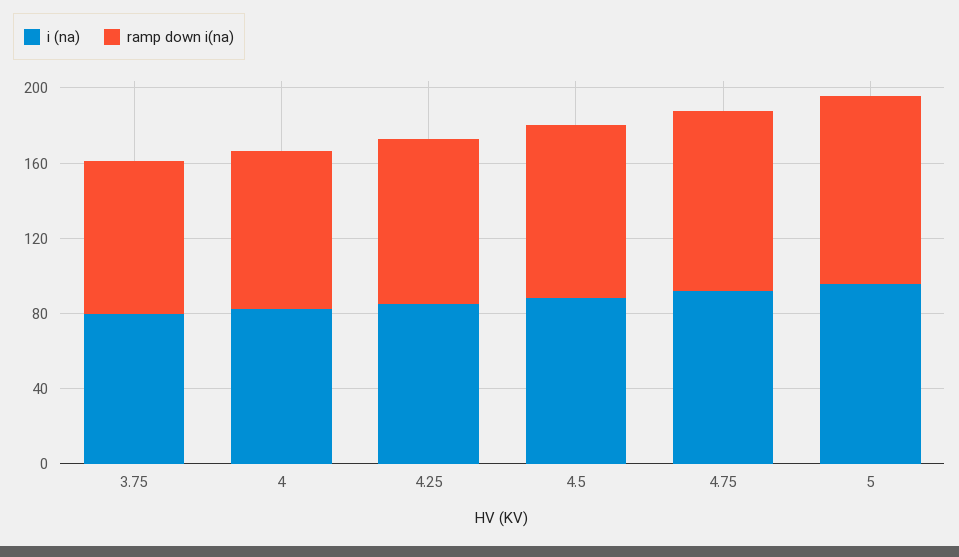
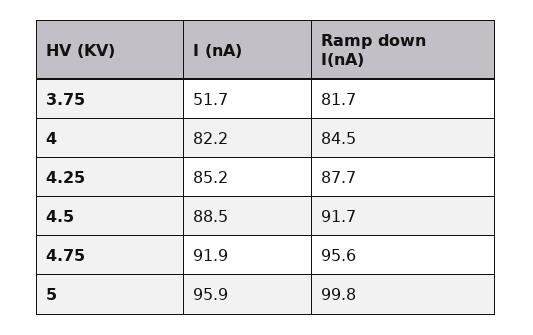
  {
    "i (na)": {
-     "3.75": 80,
+     "3.75": 51.7,
      "4": 82.2,
      "4.25": 85.2,
      "4.5": 88.5,
      "4.75": 91.9,
      "5": 95.9
    },
    "ramp down i(na)": {
      "3.75": 81.7,
      "4": 84.5,
      "4.25": 87.7,
      "4.5": 91.7,
      "4.75": 95.6,
      "5": 99.8
    }
  }

